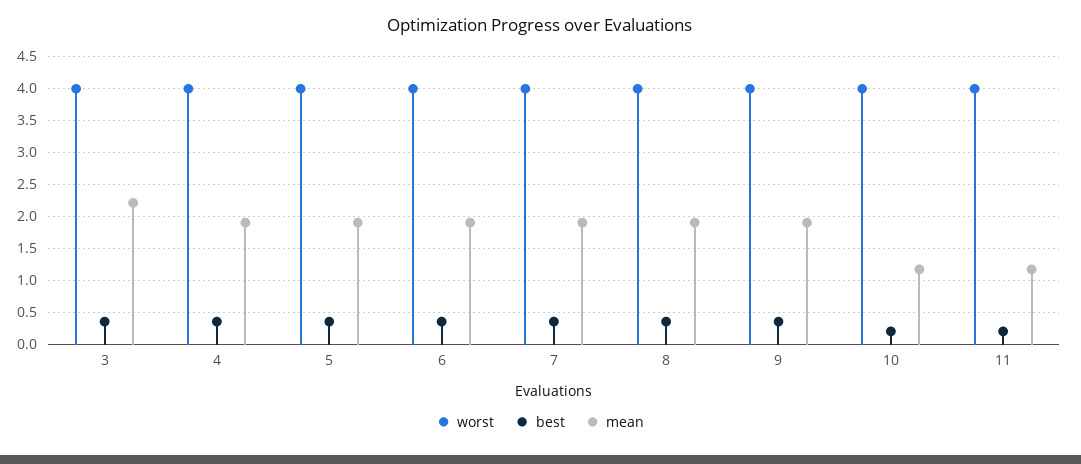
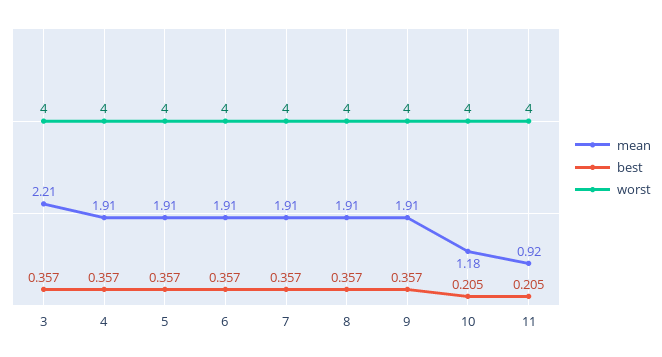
  {
    "worst": {
      "3": 4,
      "4": 4,
      "5": 4,
      "6": 4,
      "7": 4,
      "8": 4,
      "9": 4,
      "10": 4,
      "11": 4
    },
    "best": {
      "3": 0.357,
      "4": 0.357,
      "5": 0.357,
      "6": 0.357,
      "7": 0.357,
      "8": 0.357,
      "9": 0.357,
      "10": 0.205,
      "11": 0.205
    },
    "mean": {
      "3": 2.21,
      "4": 1.91,
      "5": 1.91,
      "6": 1.91,
      "7": 1.91,
      "8": 1.91,
      "9": 1.91,
      "10": 1.18,
-     "11": 1.2
+     "11": 0.92
    }
  }

